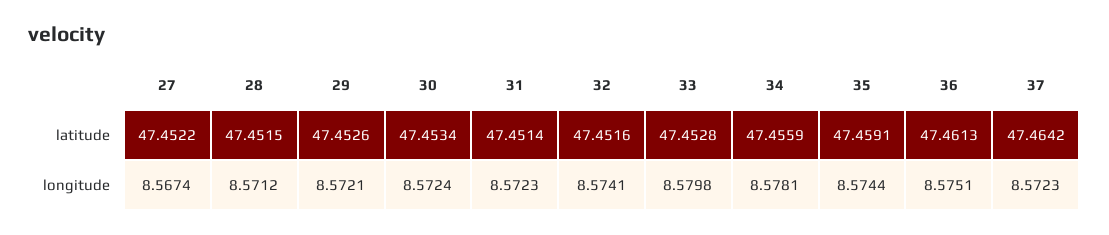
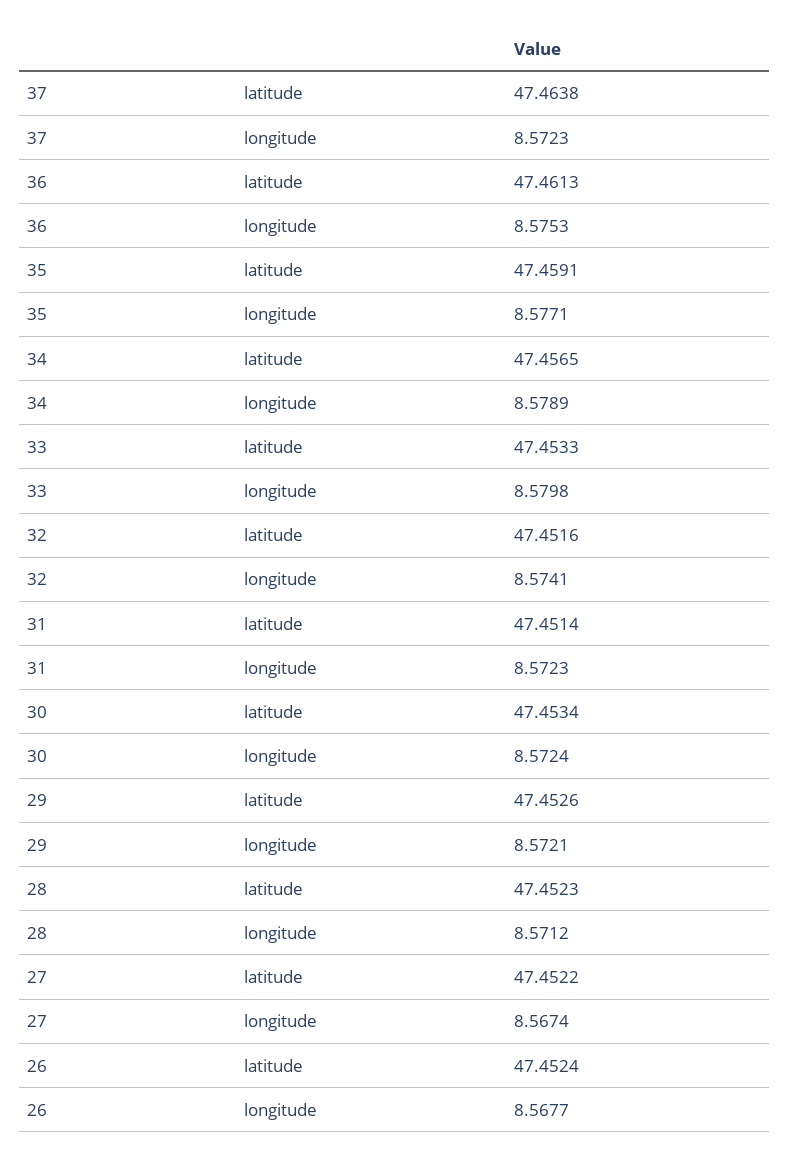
  {
    "27": {
      "latitude": 47.4522,
      "longitude": 8.5674
    },
    "28": {
-     "latitude": 47.4515,
+     "latitude": 47.4523,
      "longitude": 8.5712
    },
    "29": {
      "latitude": 47.4526,
      "longitude": 8.5721
    },
    "30": {
      "latitude": 47.4534,
      "longitude": 8.5724
    },
    "31": {
      "latitude": 47.4514,
      "longitude": 8.5723
    },
    "32": {
      "latitude": 47.4516,
      "longitude": 8.5741
    },
    "33": {
-     "latitude": 47.4528,
+     "latitude": 47.4533,
      "longitude": 8.5798
    },
    "34": {
-     "latitude": 47.4559,
+     "latitude": 47.4565,
-     "longitude": 8.5781
+     "longitude": 8.5789
    },
    "35": {
      "latitude": 47.4591,
-     "longitude": 8.5744
+     "longitude": 8.5771
    },
    "36": {
      "latitude": 47.4613,
-     "longitude": 8.5751
+     "longitude": 8.5753
    },
    "37": {
-     "latitude": 47.4642,
+     "latitude": 47.4638,
      "longitude": 8.5723
-   }
+   },
+   "26": {
+     "latitude": 47.4524,
+     "longitude": 8.5677
+   }
  }

